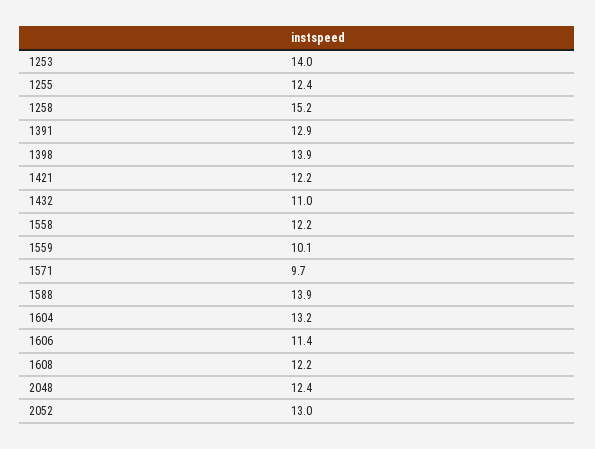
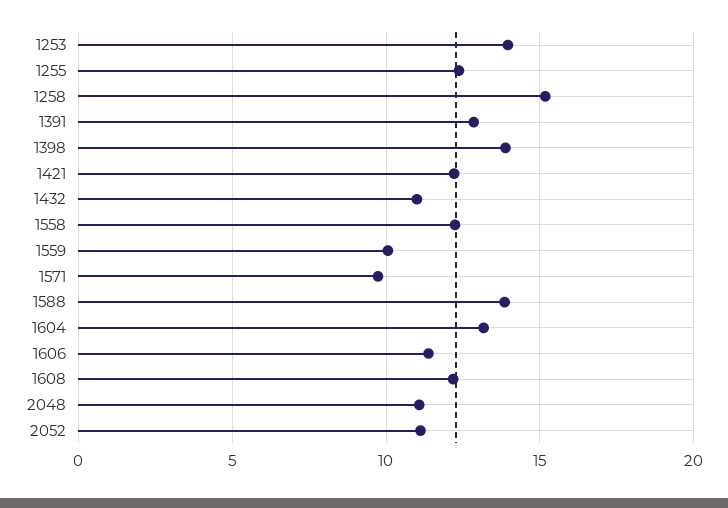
  {
    "1253": 14,
    "1255": 12.4,
    "1258": 15.2,
    "1391": 12.9,
    "1398": 13.9,
    "1421": 12.2,
    "1432": 11,
    "1558": 12.2,
    "1559": 10.1,
    "1571": 9.7,
    "1588": 13.9,
    "1604": 13.2,
    "1606": 11.4,
    "1608": 12.2,
-   "2048": 12.4,
+   "2048": 11,
-   "2052": 13
+   "2052": 11
  }

